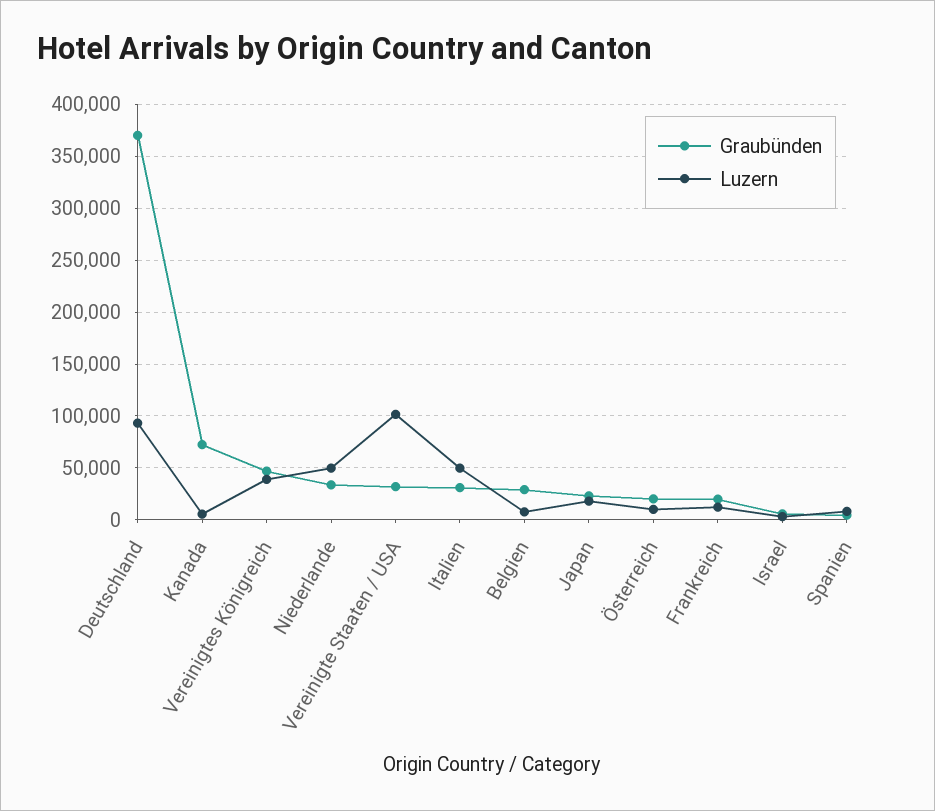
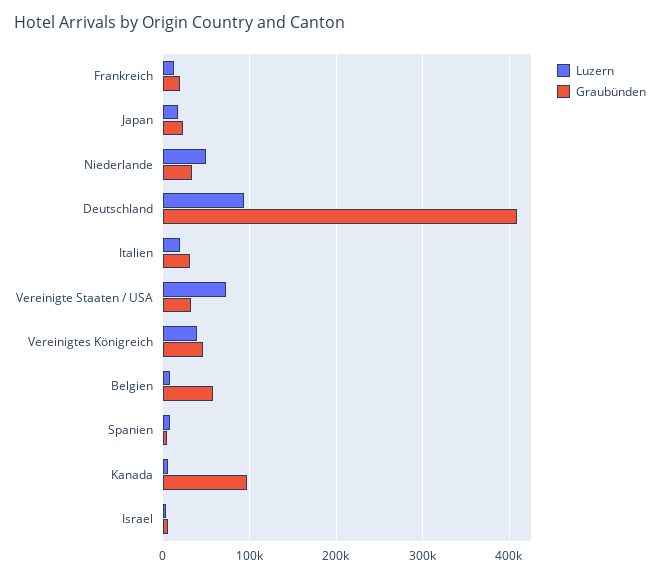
  {
    "Graubünden": {
-     "Deutschland": 370000,
+     "Deutschland": 410000,
-     "Kanada": 70000,
+     "Kanada": 100000,
      "Vereinigtes Königreich": 50000,
      "Niederlande": 30000,
      "Vereinigte Staaten / USA": 30000,
      "Italien": 30000,
-     "Belgien": 30000,
+     "Belgien": 60000,
      "Japan": 20000,
-     "Österreich": 20000,
      "Frankreich": 20000,
      "Israel": 10000,
      "Spanien": 0
    },
    "Luzern": {
      "Deutschland": 90000,
      "Kanada": 10000,
      "Vereinigtes Königreich": 40000,
      "Niederlande": 50000,
-     "Vereinigte Staaten / USA": 100000,
+     "Vereinigte Staaten / USA": 70000,
-     "Italien": 50000,
+     "Italien": 20000,
      "Belgien": 10000,
      "Japan": 20000,
-     "Österreich": 10000,
      "Frankreich": 10000,
      "Israel": 0,
      "Spanien": 10000
    }
  }

